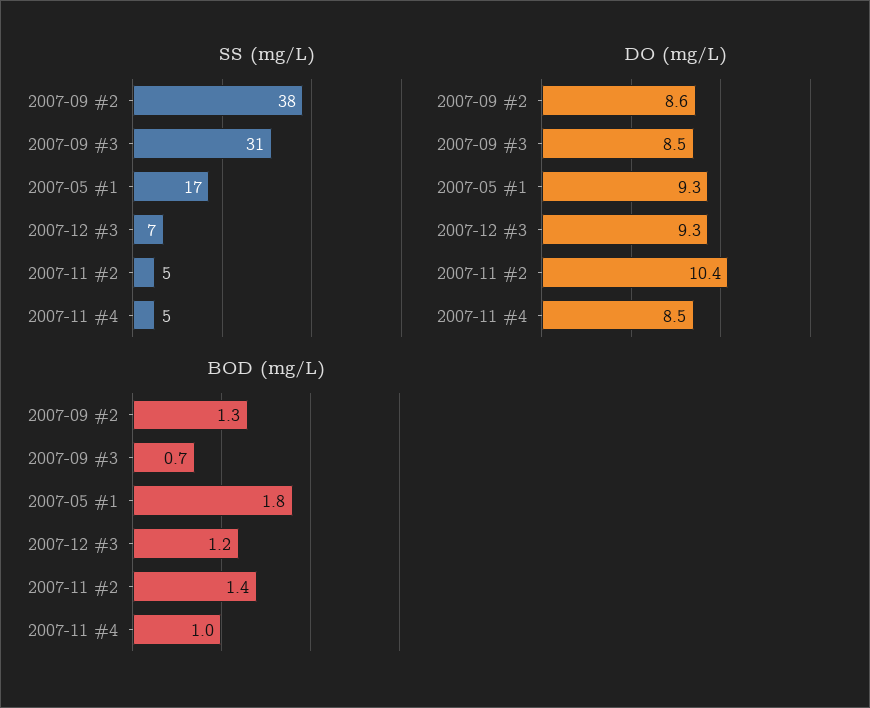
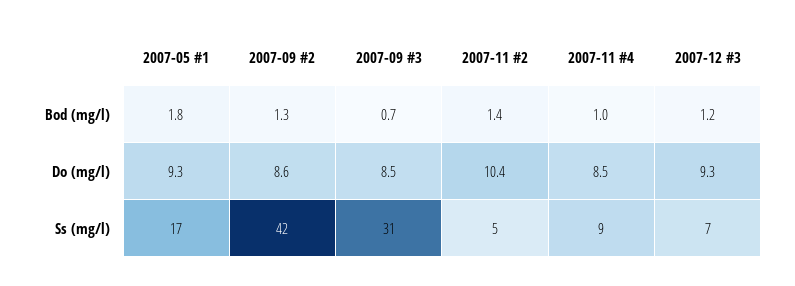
  {
    "SS (mg/L)": {
-     "2007-09 #2": 38,
+     "2007-09 #2": 42,
      "2007-09 #3": 31,
      "2007-05 #1": 17,
      "2007-12 #3": 7,
      "2007-11 #2": 5,
-     "2007-11 #4": 5
+     "2007-11 #4": 9
    },
    "DO (mg/L)": {
      "2007-09 #2": 8.6,
      "2007-09 #3": 8.5,
      "2007-05 #1": 9.3,
      "2007-12 #3": 9.3,
      "2007-11 #2": 10.4,
      "2007-11 #4": 8.5
    },
    "BOD (mg/L)": {
      "2007-09 #2": 1.3,
      "2007-09 #3": 0.7,
      "2007-05 #1": 1.8,
      "2007-12 #3": 1.2,
      "2007-11 #2": 1.4,
      "2007-11 #4": 1
    }
  }

